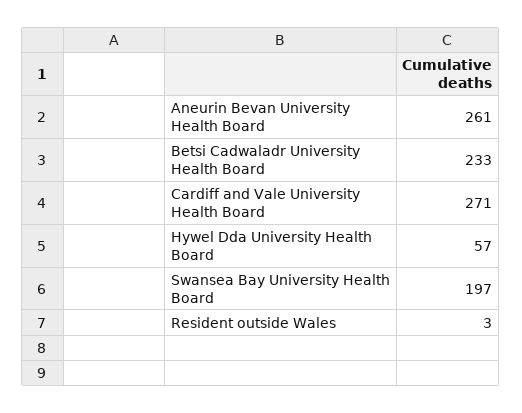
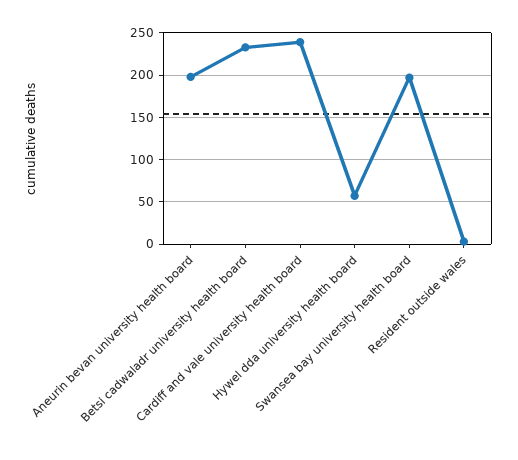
  {
-   "Aneurin Bevan University Health Board": 261,
+   "Aneurin Bevan University Health Board": 200,
    "Betsi Cadwaladr University Health Board": 233,
-   "Cardiff and Vale University Health Board": 271,
+   "Cardiff and Vale University Health Board": 240,
    "Hywel Dda University Health Board": 57,
    "Swansea Bay University Health Board": 197,
    "Resident outside Wales": 3
  }

